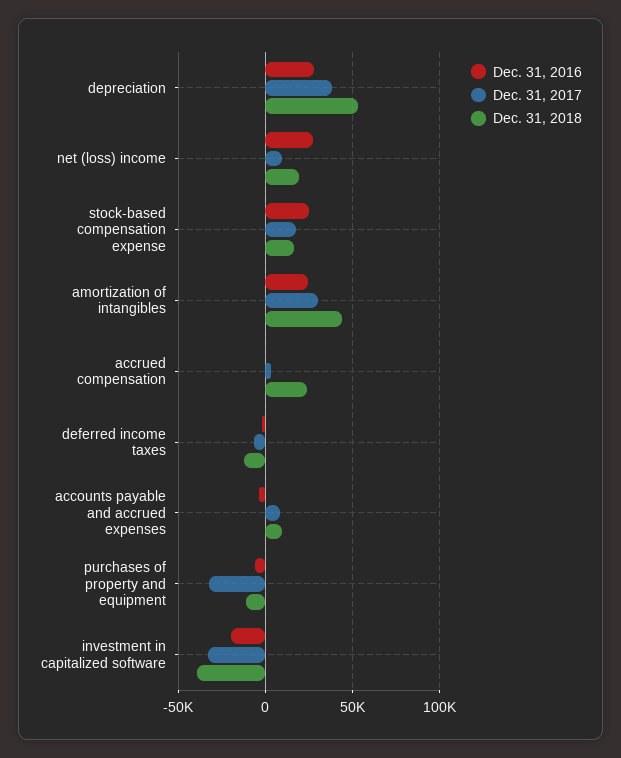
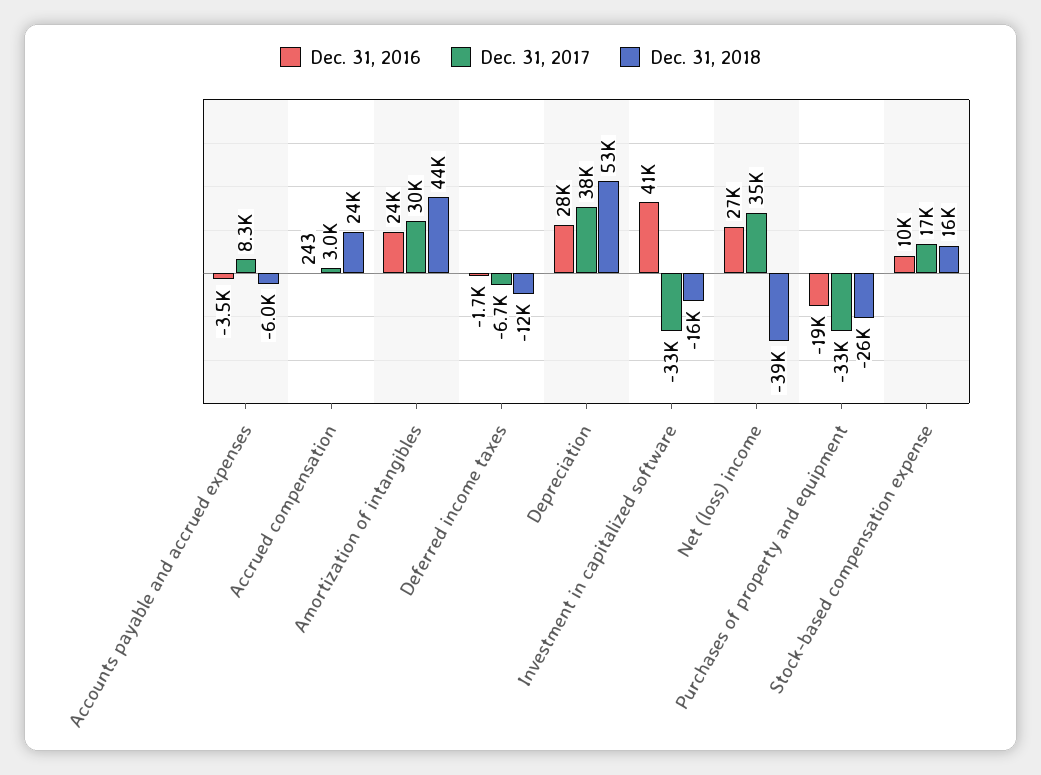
  {
    "Dec. 31, 2016": {
      "depreciation": 28000,
      "net (loss) income": 27000,
-     "stock-based compensation expense": 25000,
+     "stock-based compensation expense": 10000,
      "amortization of intangibles": 24000,
      "accrued compensation": 243,
      "deferred income taxes": -1700,
      "accounts payable and accrued expenses": -3500,
-     "purchases of property and equipment": -5000,
+     "purchases of property and equipment": -19000,
-     "investment in capitalized software": -20000
+     "investment in capitalized software": 41000
    },
    "Dec. 31, 2017": {
      "depreciation": 38000,
-     "net (loss) income": 10000,
+     "net (loss) income": 35000,
      "stock-based compensation expense": 17000,
      "amortization of intangibles": 30000,
      "accrued compensation": 3000,
      "deferred income taxes": -6700,
      "accounts payable and accrued expenses": 8300,
      "purchases of property and equipment": -33000,
      "investment in capitalized software": -33000
    },
    "Dec. 31, 2018": {
      "depreciation": 53000,
-     "net (loss) income": 20000,
+     "net (loss) income": -39000,
      "stock-based compensation expense": 16000,
      "amortization of intangibles": 44000,
      "accrued compensation": 24000,
      "deferred income taxes": -12000,
-     "accounts payable and accrued expenses": 10000,
+     "accounts payable and accrued expenses": -6000,
-     "purchases of property and equipment": -10000,
+     "purchases of property and equipment": -26000,
-     "investment in capitalized software": -40000
+     "investment in capitalized software": -16000
    }
  }

